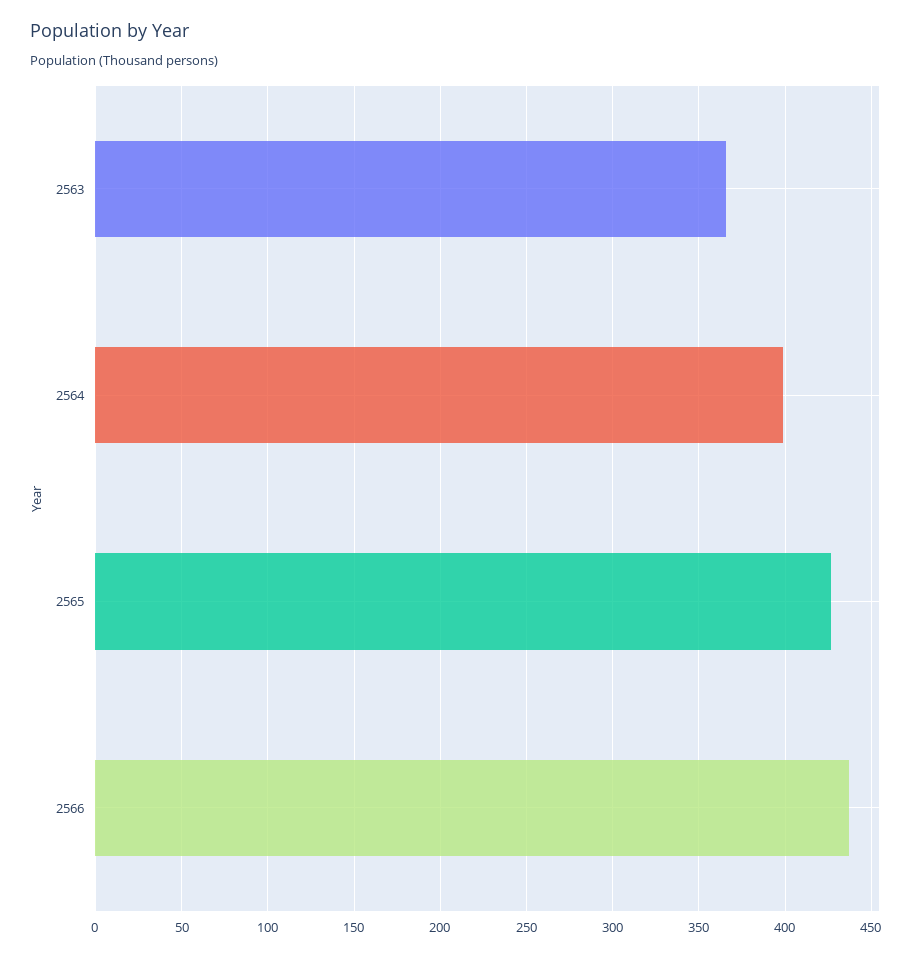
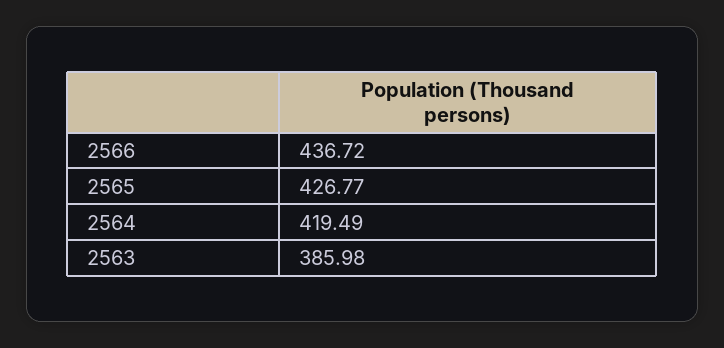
  {
-   "2563": 365,
+   "2563": 385.98,
-   "2564": 400,
+   "2564": 419.49,
    "2565": 426.77,
    "2566": 436.72
  }

